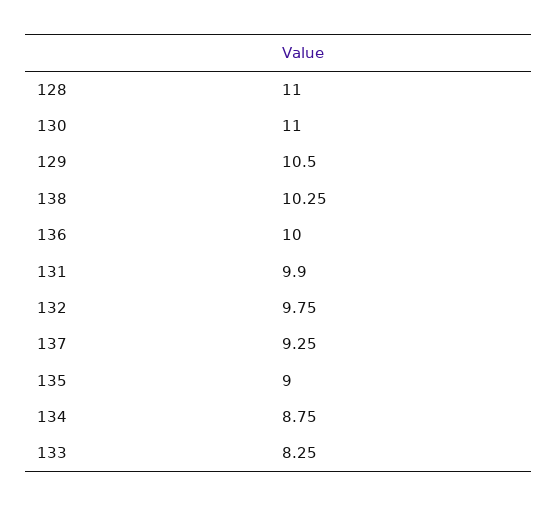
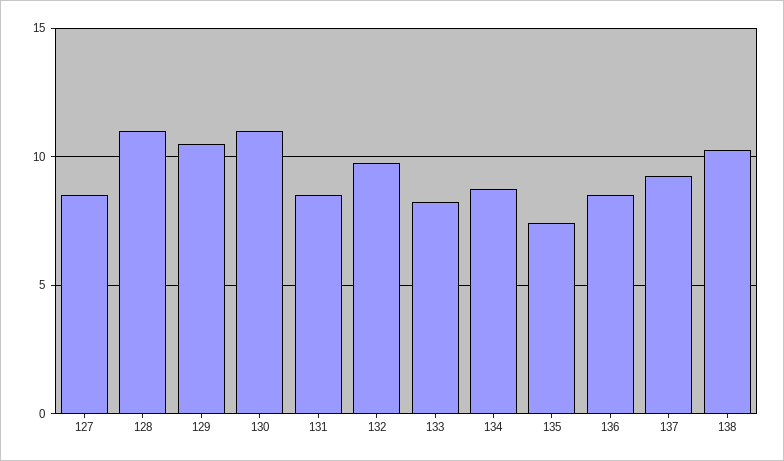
  {
    "128": 11,
    "130": 11,
    "129": 10.5,
    "138": 10.25,
-   "136": 10,
+   "136": 8.5,
-   "131": 9.9,
+   "131": 8.5,
    "132": 9.75,
    "137": 9.25,
-   "135": 9,
+   "135": 7.5,
    "134": 8.75,
-   "133": 8.25
+   "133": 8.25,
+   "127": 8.5
  }

